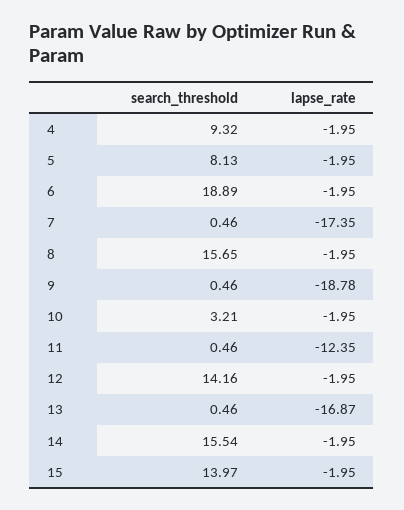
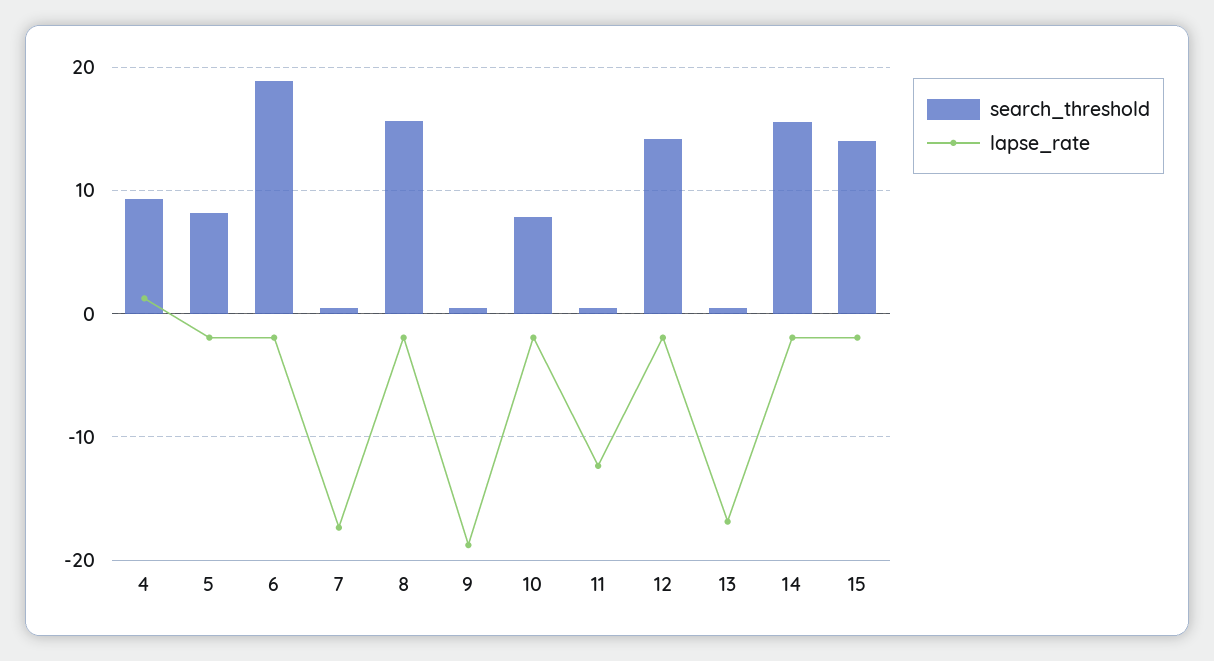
  {
    "search_threshold": {
      "4": 9.32,
      "5": 8.13,
      "6": 18.89,
      "7": 0.46,
      "8": 15.65,
      "9": 0.46,
-     "10": 3.21,
+     "10": 8,
      "11": 0.46,
      "12": 14.16,
      "13": 0.46,
      "14": 15.54,
      "15": 13.97
    },
    "lapse_rate": {
-     "4": -1.95,
+     "4": 1,
      "5": -1.95,
      "6": -1.95,
      "7": -17.35,
      "8": -1.95,
      "9": -18.78,
      "10": -1.95,
      "11": -12.35,
      "12": -1.95,
      "13": -16.87,
      "14": -1.95,
      "15": -1.95
    }
  }

